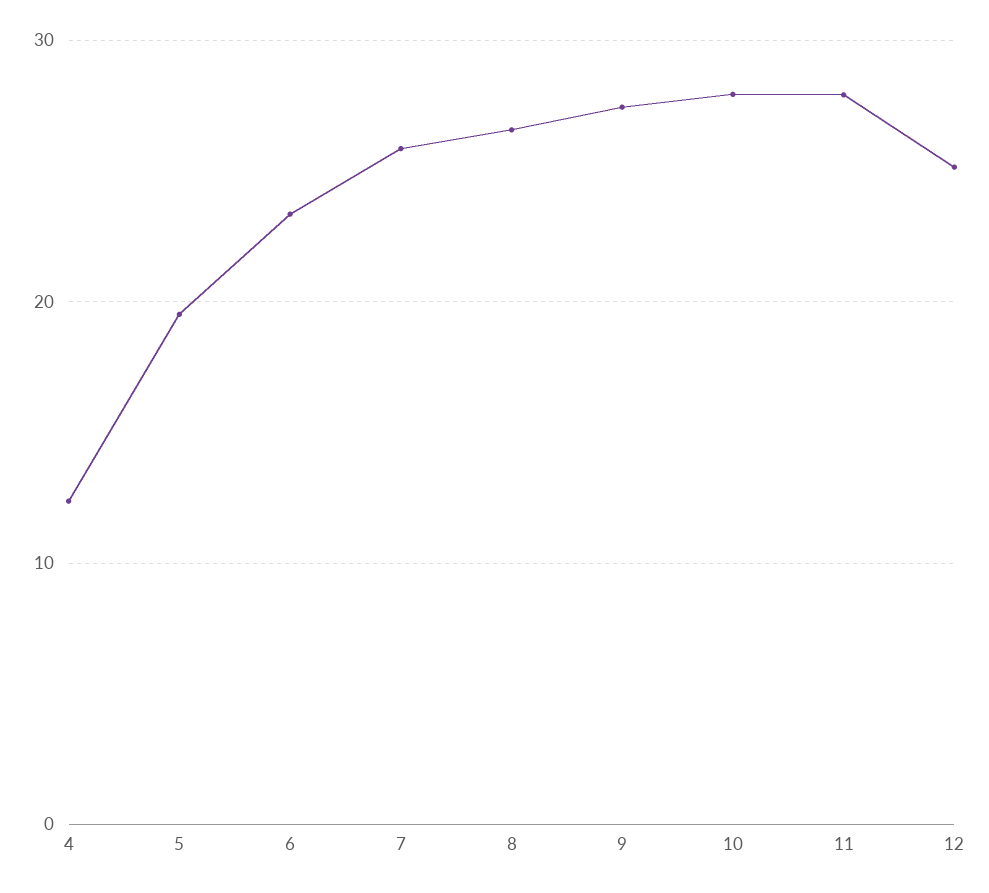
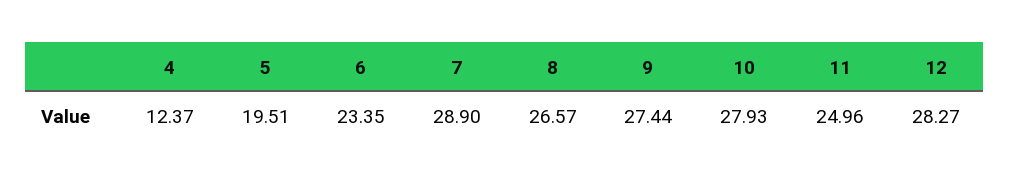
  {
    "4": 12.37,
    "5": 19.51,
    "6": 23.35,
-   "7": 26,
+   "7": 28.9,
    "8": 26.57,
    "9": 27.44,
    "10": 27.93,
-   "11": 28,
+   "11": 24.96,
-   "12": 25
+   "12": 28.27
  }

